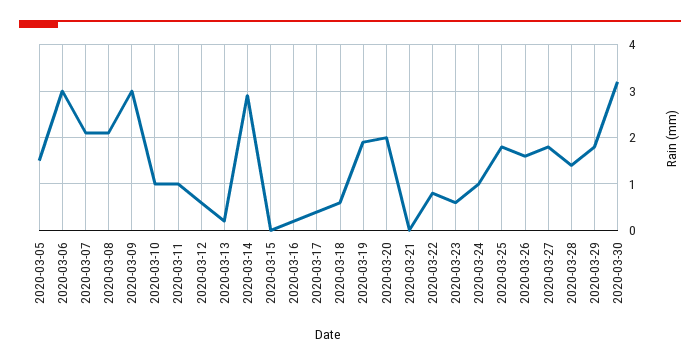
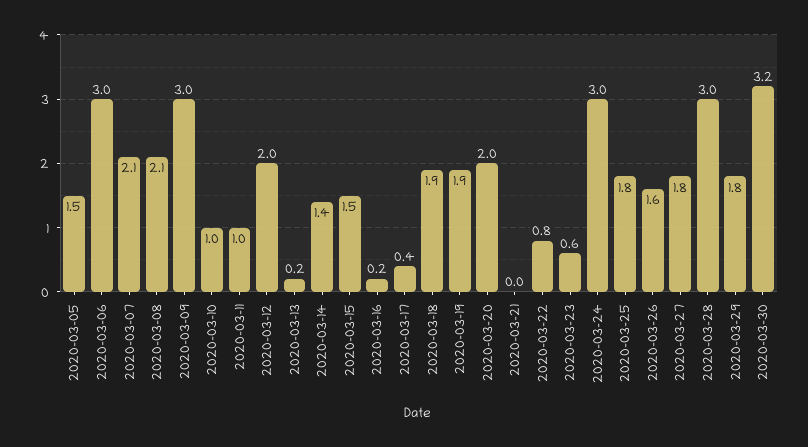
  {
    "2020-03-05": 1.5,
    "2020-03-06": 3,
    "2020-03-07": 2.1,
    "2020-03-08": 2.1,
    "2020-03-09": 3,
    "2020-03-10": 1,
    "2020-03-11": 1,
-   "2020-03-12": 0.5,
+   "2020-03-12": 2,
    "2020-03-13": 0.2,
-   "2020-03-14": 3,
+   "2020-03-14": 1.4,
-   "2020-03-15": 0,
+   "2020-03-15": 1.5,
    "2020-03-16": 0.2,
    "2020-03-17": 0.4,
-   "2020-03-18": 0.5,
+   "2020-03-18": 1.9,
    "2020-03-19": 1.9,
    "2020-03-20": 2,
    "2020-03-21": 0,
    "2020-03-22": 0.8,
    "2020-03-23": 0.6,
-   "2020-03-24": 1,
+   "2020-03-24": 3,
    "2020-03-25": 1.8,
    "2020-03-26": 1.6,
    "2020-03-27": 1.8,
-   "2020-03-28": 1.5,
+   "2020-03-28": 3,
    "2020-03-29": 1.8,
    "2020-03-30": 3.2
  }

